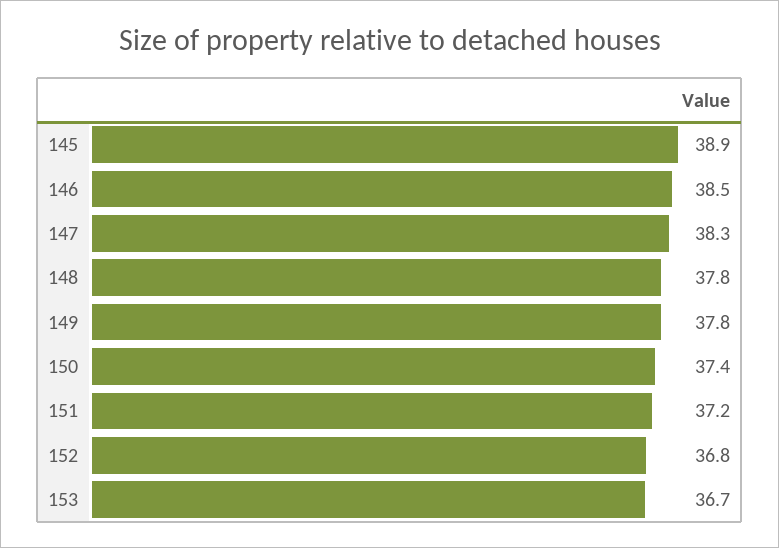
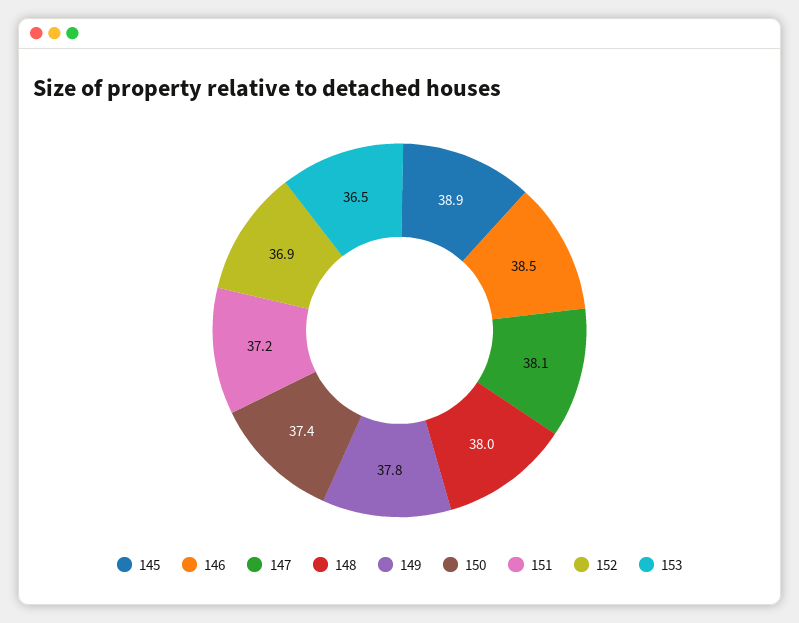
  {
    "145": 38.9,
    "146": 38.5,
-   "147": 38.3,
+   "147": 38.1,
-   "148": 37.8,
+   "148": 38,
    "149": 37.8,
    "150": 37.4,
    "151": 37.2,
-   "152": 36.8,
+   "152": 36.9,
-   "153": 36.7
+   "153": 36.5
  }

